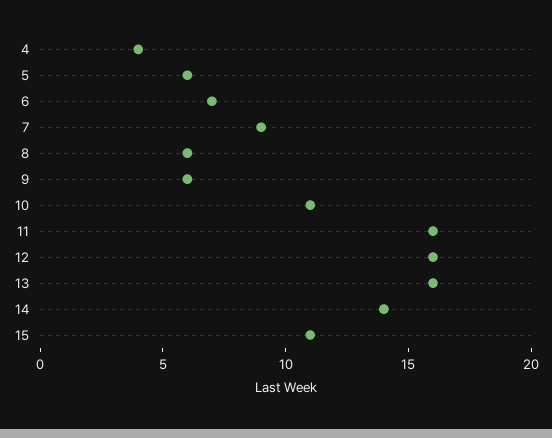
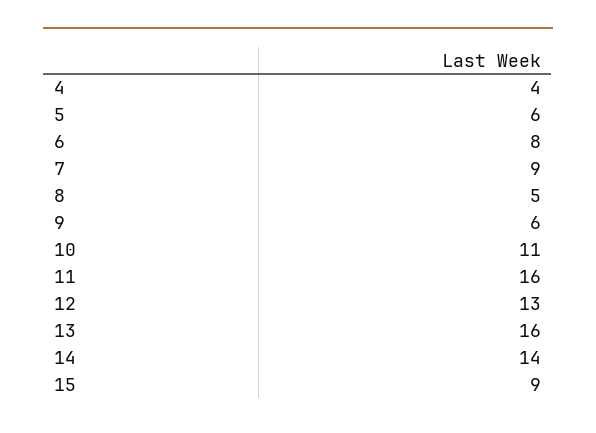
  {
    "4": 4,
    "5": 6,
-   "6": 7,
+   "6": 8,
    "7": 9,
-   "8": 6,
+   "8": 5,
    "9": 6,
    "10": 11,
    "11": 16,
-   "12": 16,
+   "12": 13,
    "13": 16,
    "14": 14,
-   "15": 11
+   "15": 9
  }

